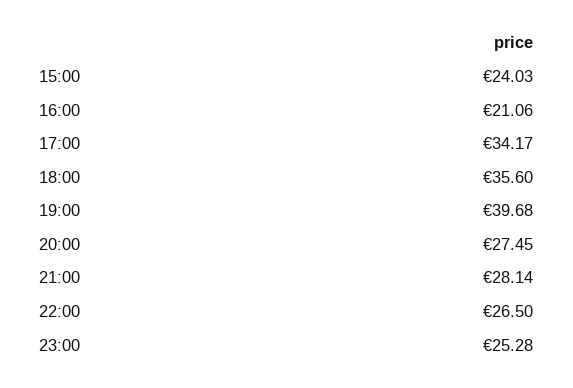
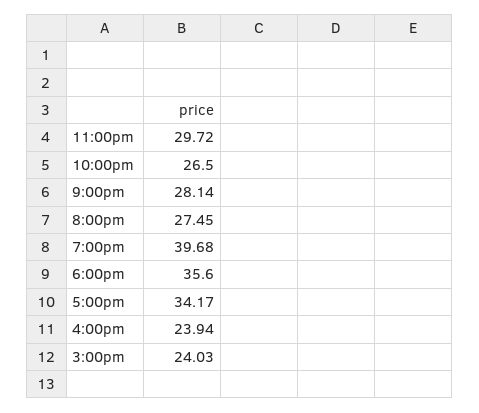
  {
    "15:00": 24.03,
-   "16:00": 21.06,
+   "16:00": 23.94,
    "17:00": 34.17,
    "18:00": 35.6,
    "19:00": 39.68,
    "20:00": 27.45,
    "21:00": 28.14,
    "22:00": 26.5,
-   "23:00": 25.28
+   "23:00": 29.72
  }

